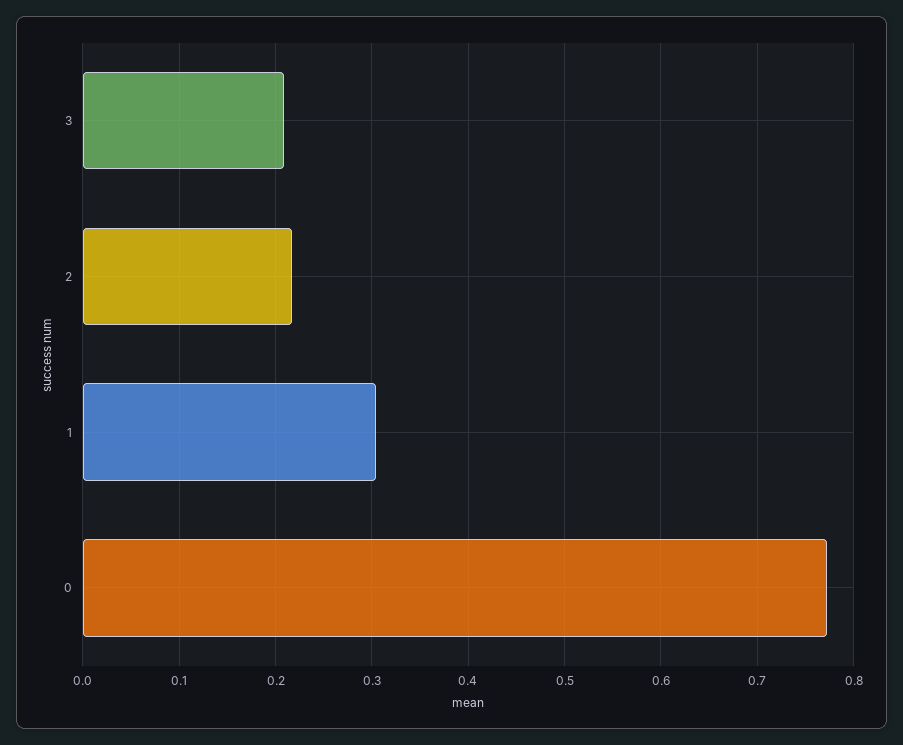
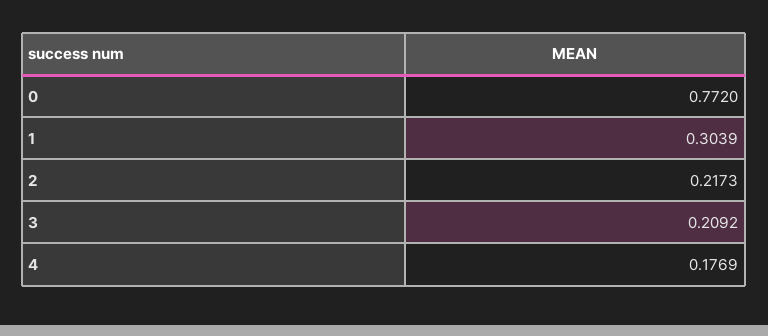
  {
    "3": 0.2092,
    "2": 0.2173,
    "1": 0.3039,
-   "0": 0.772
+   "0": 0.772,
+   "4": 0.1769
  }

